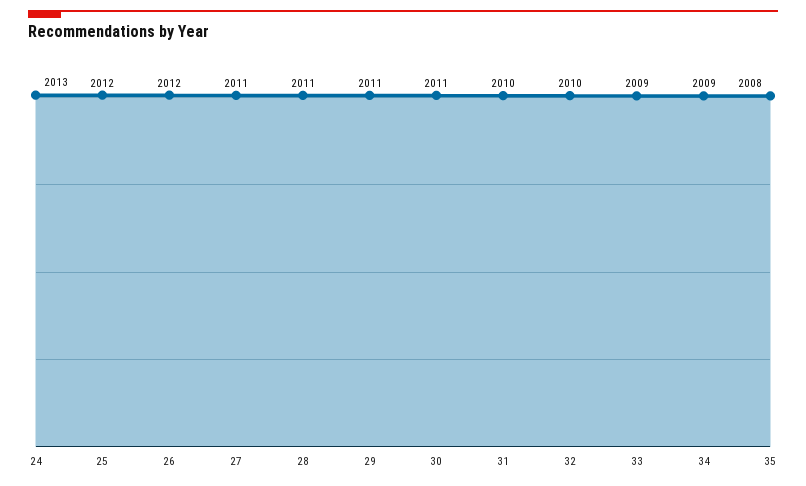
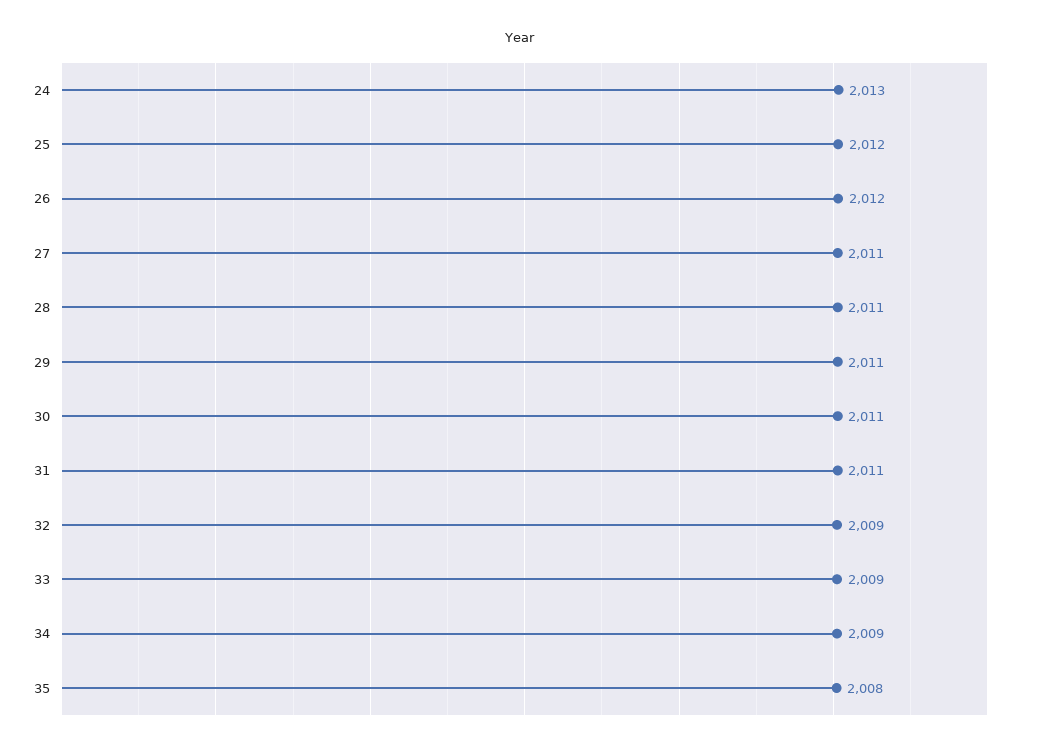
  {
    "24": 2013,
    "25": 2012,
    "26": 2012,
    "27": 2011,
    "28": 2011,
    "29": 2011,
    "30": 2011,
-   "31": 2010,
+   "31": 2011,
-   "32": 2010,
+   "32": 2009,
    "33": 2009,
    "34": 2009,
    "35": 2008
  }

